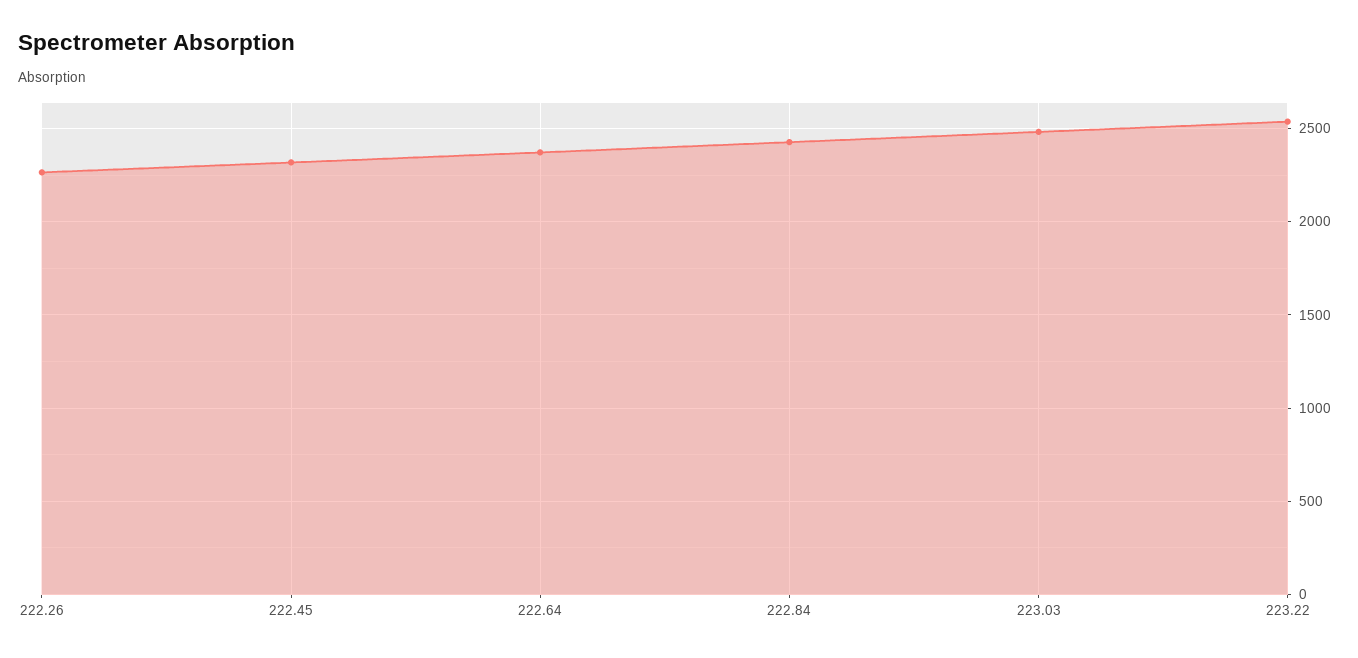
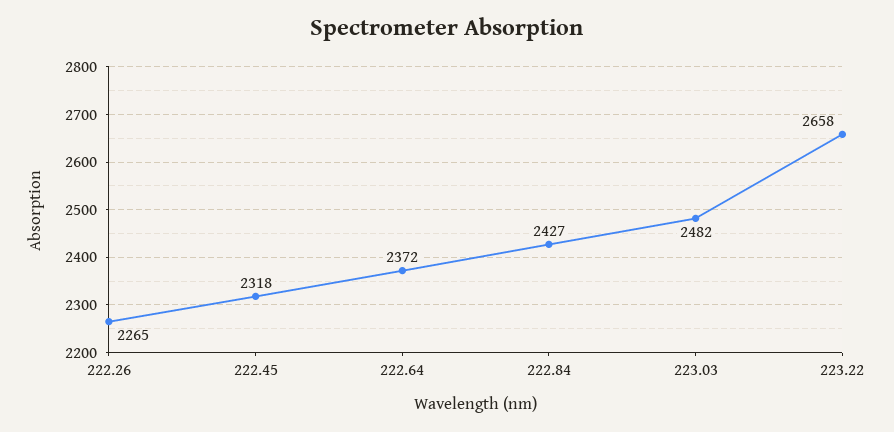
  {
    "222.26": 2265,
    "222.45": 2318,
    "222.64": 2372,
    "222.84": 2427,
    "223.03": 2482,
-   "223.22": 2550
+   "223.22": 2658
  }

